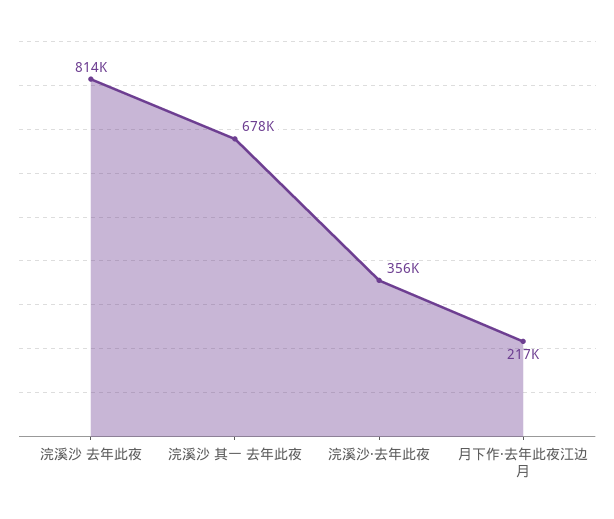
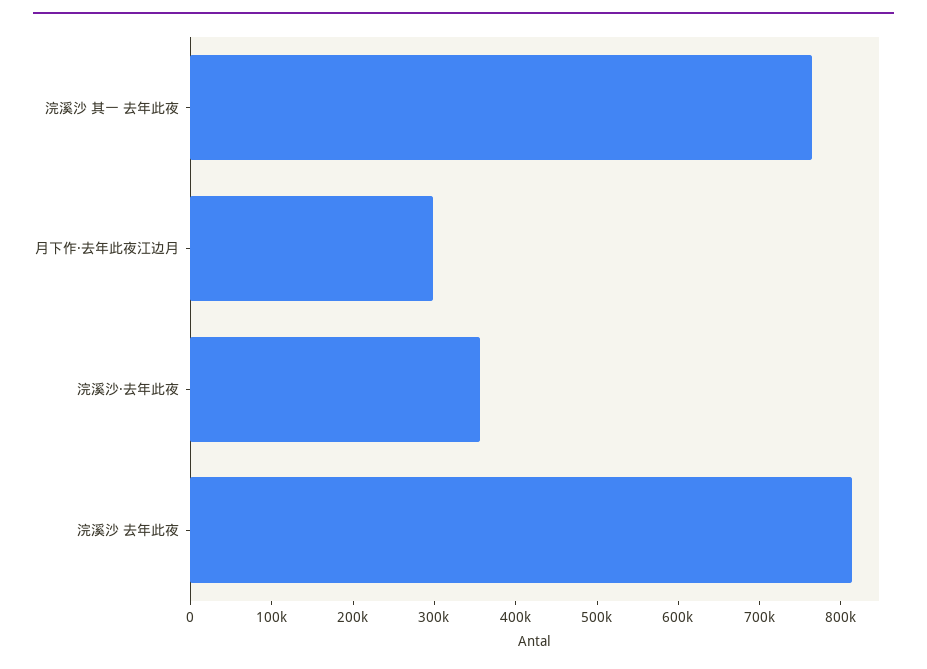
  {
    "浣溪沙 去年此夜": 814000,
-   "浣溪沙 其一 去年此夜": 678000,
+   "浣溪沙 其一 去年此夜": 760000,
    "浣溪沙·去年此夜": 356000,
-   "月下作·去年此夜江边月": 217000
+   "月下作·去年此夜江边月": 300000
  }

